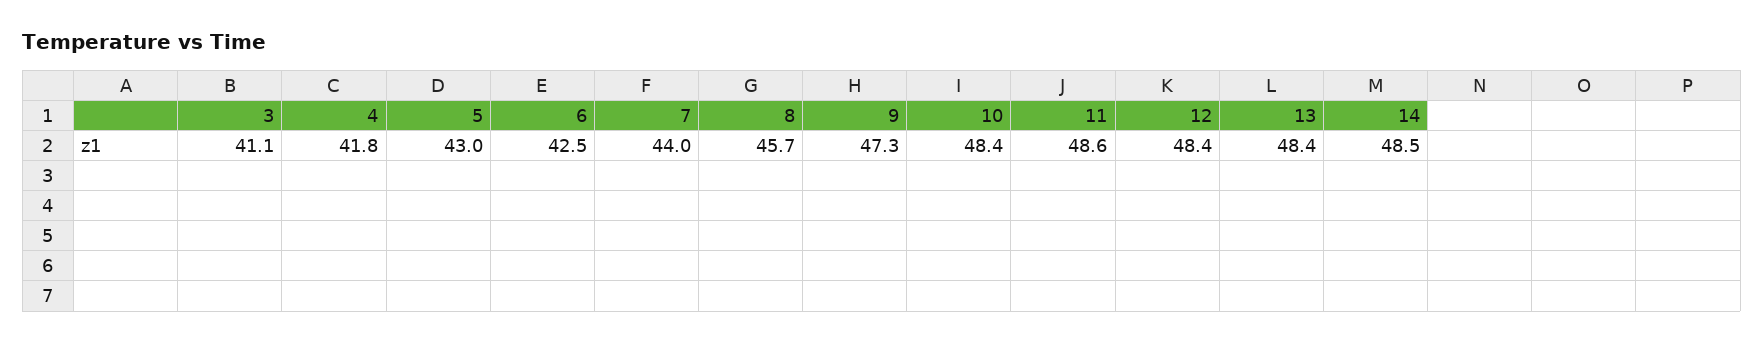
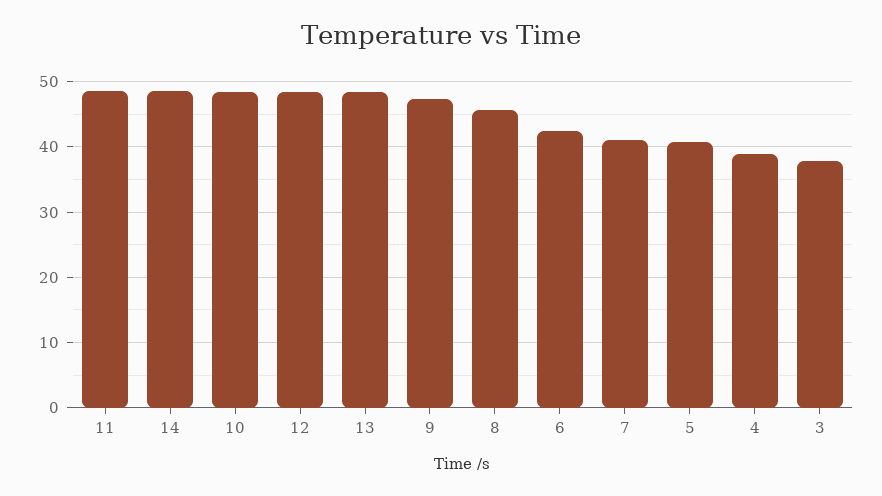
  {
-   "3": 41.1,
+   "3": 38,
-   "4": 41.8,
+   "4": 39,
-   "5": 43,
+   "5": 41,
    "6": 42.5,
-   "7": 44,
+   "7": 41,
    "8": 45.7,
    "9": 47.3,
    "10": 48.4,
    "11": 48.6,
    "12": 48.4,
    "13": 48.4,
    "14": 48.5
  }

